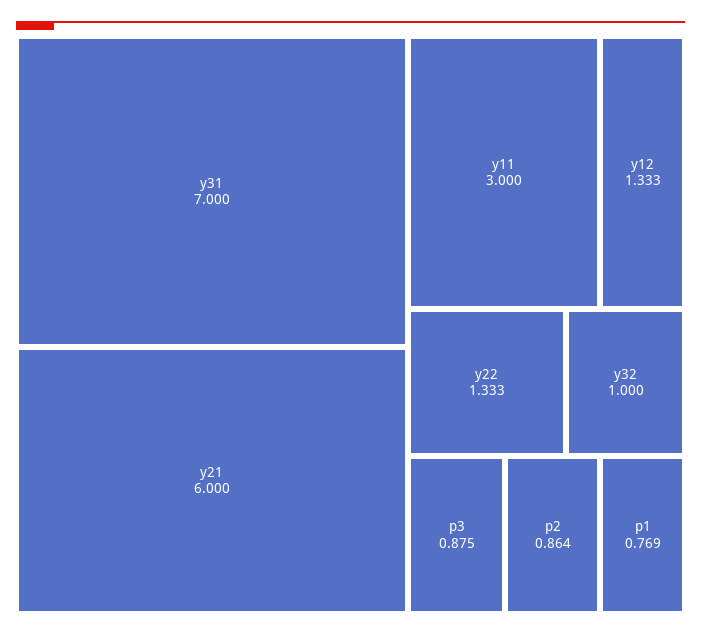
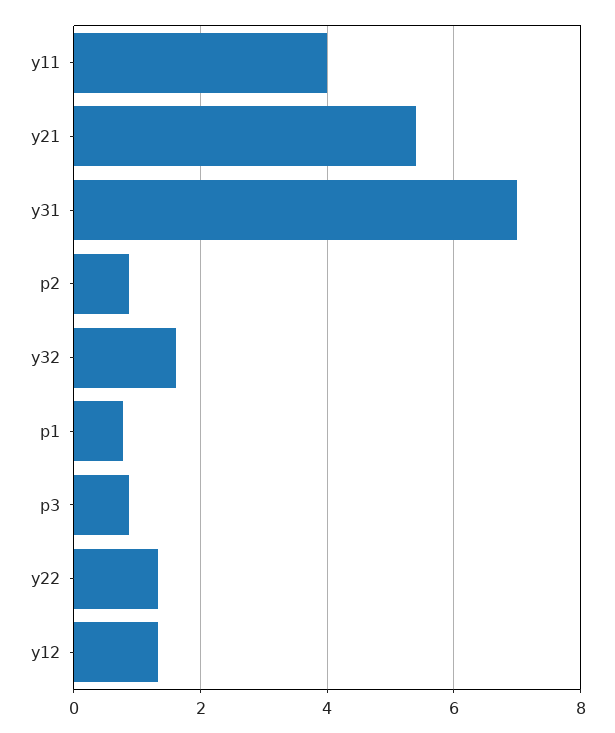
  {
    "y31": 7,
-   "y21": 6,
+   "y21": 5.4,
-   "y11": 3,
+   "y11": 4,
    "y12": 1.333,
    "y22": 1.333,
-   "y32": 1,
+   "y32": 1.6,
    "p3": 0.875,
    "p2": 0.864,
    "p1": 0.769
  }

